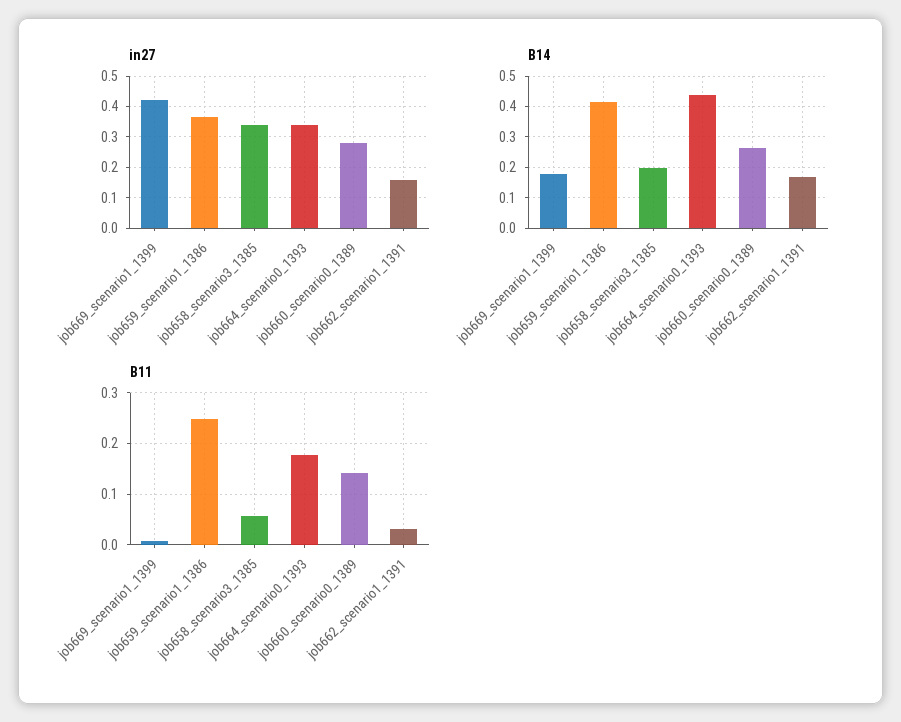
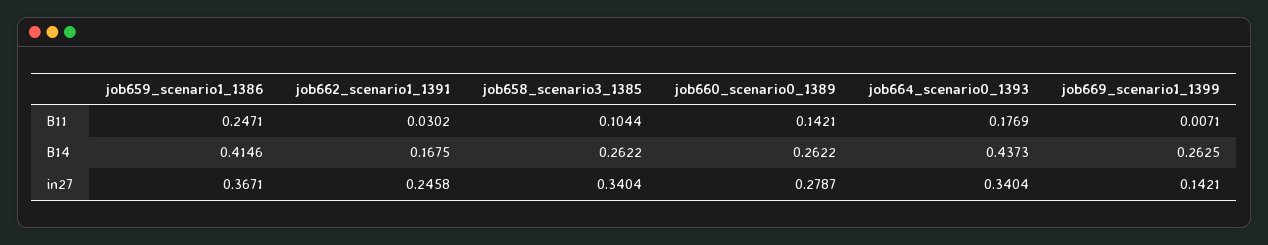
  {
    "in27": {
-     "job669_scenario1_1399": 0.42,
+     "job669_scenario1_1399": 0.1421,
      "job659_scenario1_1386": 0.3671,
      "job658_scenario3_1385": 0.3404,
      "job664_scenario0_1393": 0.3404,
      "job660_scenario0_1389": 0.2787,
-     "job662_scenario1_1391": 0.16
+     "job662_scenario1_1391": 0.2458
    },
    "B14": {
-     "job669_scenario1_1399": 0.18,
+     "job669_scenario1_1399": 0.2625,
      "job659_scenario1_1386": 0.4146,
-     "job658_scenario3_1385": 0.2,
+     "job658_scenario3_1385": 0.2622,
      "job664_scenario0_1393": 0.4373,
      "job660_scenario0_1389": 0.2622,
      "job662_scenario1_1391": 0.1675
    },
    "B11": {
      "job669_scenario1_1399": 0.0071,
      "job659_scenario1_1386": 0.2471,
-     "job658_scenario3_1385": 0.06,
+     "job658_scenario3_1385": 0.1044,
      "job664_scenario0_1393": 0.1769,
      "job660_scenario0_1389": 0.1421,
      "job662_scenario1_1391": 0.0302
    }
  }

